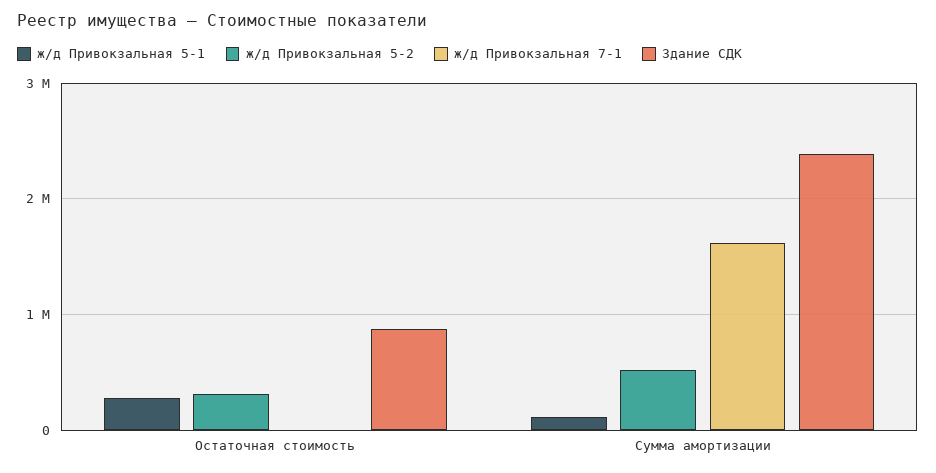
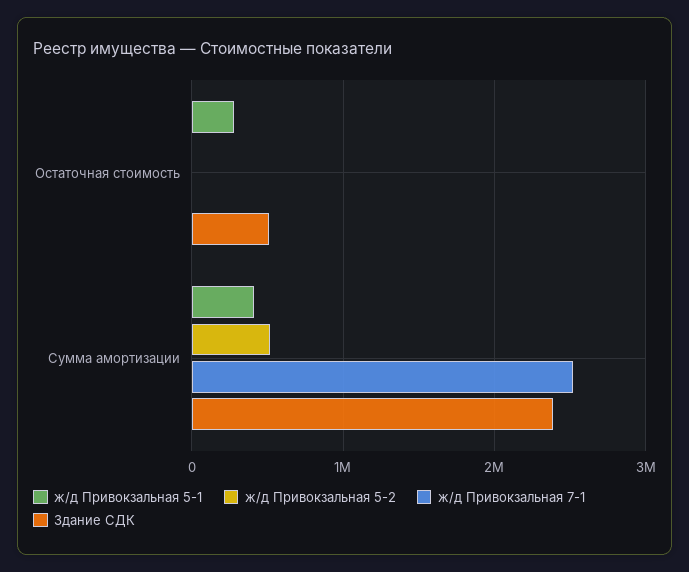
  {
    "ж/д Привокзальная 5-1": {
      "Остаточная стоимость": 300000,
-     "Сумма амортизации": 100000
+     "Сумма амортизации": 400000
    },
    "ж/д Привокзальная 5-2": {
-     "Остаточная стоимость": 300000,
+     "Остаточная стоимость": 0,
      "Сумма амортизации": 500000
    },
    "ж/д Привокзальная 7-1": {
      "Остаточная стоимость": 0,
-     "Сумма амортизации": 1600000
+     "Сумма амортизации": 2500000
    },
    "Здание СДК": {
-     "Остаточная стоимость": 900000,
+     "Остаточная стоимость": 500000,
      "Сумма амортизации": 2400000
    }
  }

